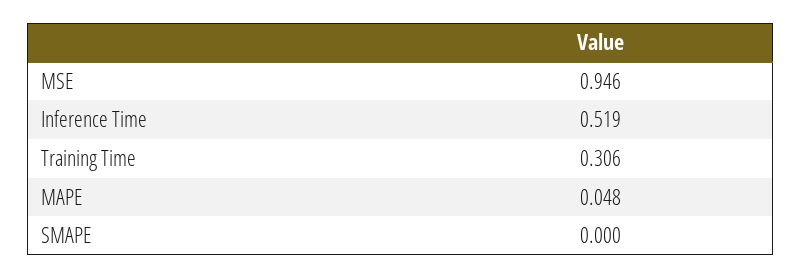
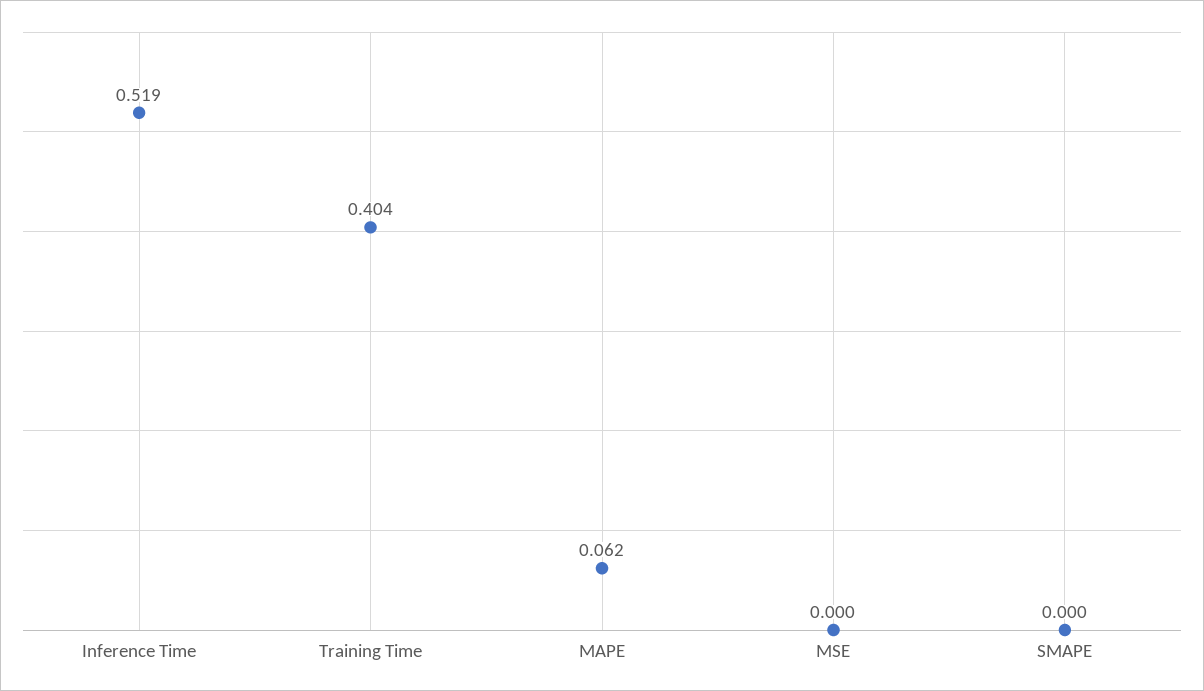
  {
-   "MSE": 0.946,
+   "MSE": 0,
    "Inference Time": 0.519,
-   "Training Time": 0.306,
+   "Training Time": 0.404,
-   "MAPE": 0.048,
+   "MAPE": 0.062,
    "SMAPE": 0
  }

